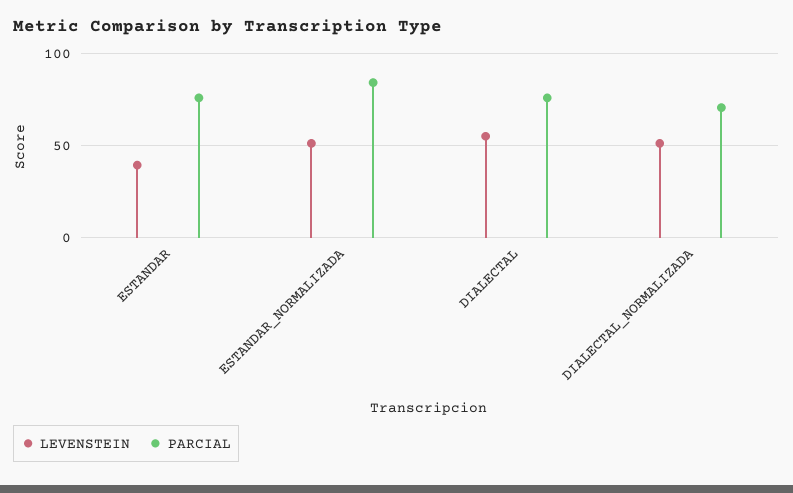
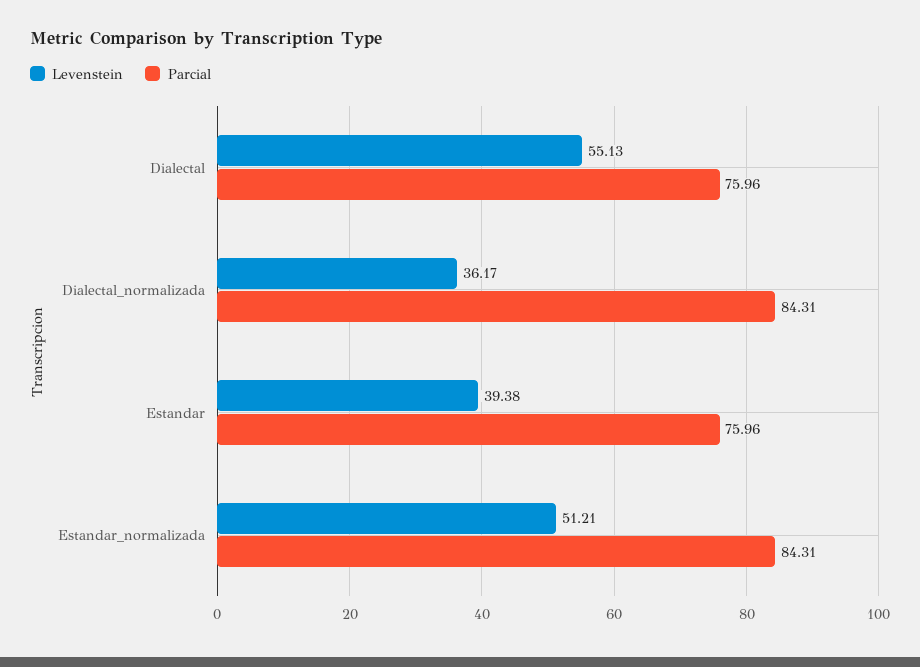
  {
    "LEVENSTEIN": {
      "ESTANDAR": 39.38,
      "ESTANDAR_NORMALIZADA": 51.21,
      "DIALECTAL": 55.13,
-     "DIALECTAL_NORMALIZADA": 50
+     "DIALECTAL_NORMALIZADA": 36.17
    },
    "PARCIAL": {
      "ESTANDAR": 75.96,
      "ESTANDAR_NORMALIZADA": 84.31,
      "DIALECTAL": 75.96,
-     "DIALECTAL_NORMALIZADA": 70
+     "DIALECTAL_NORMALIZADA": 84.31
    }
  }

